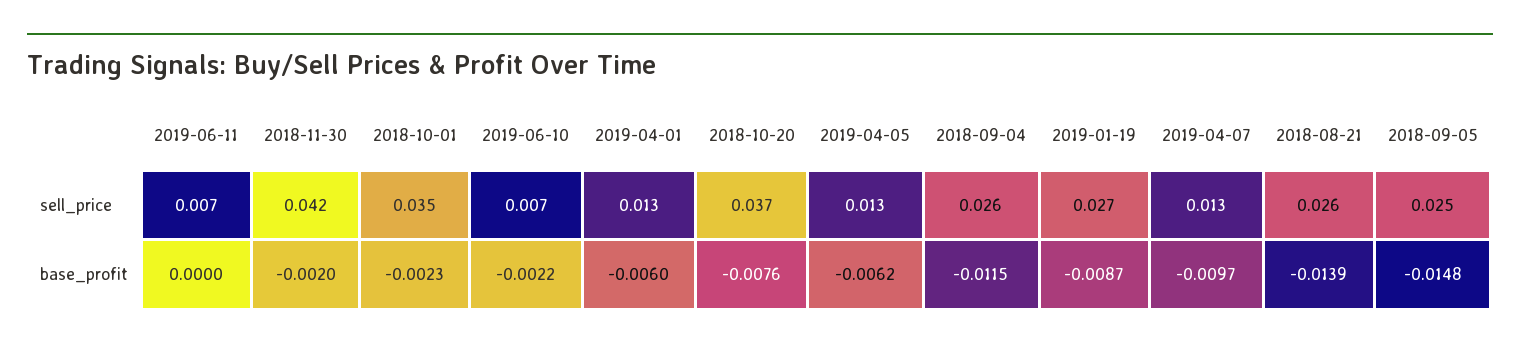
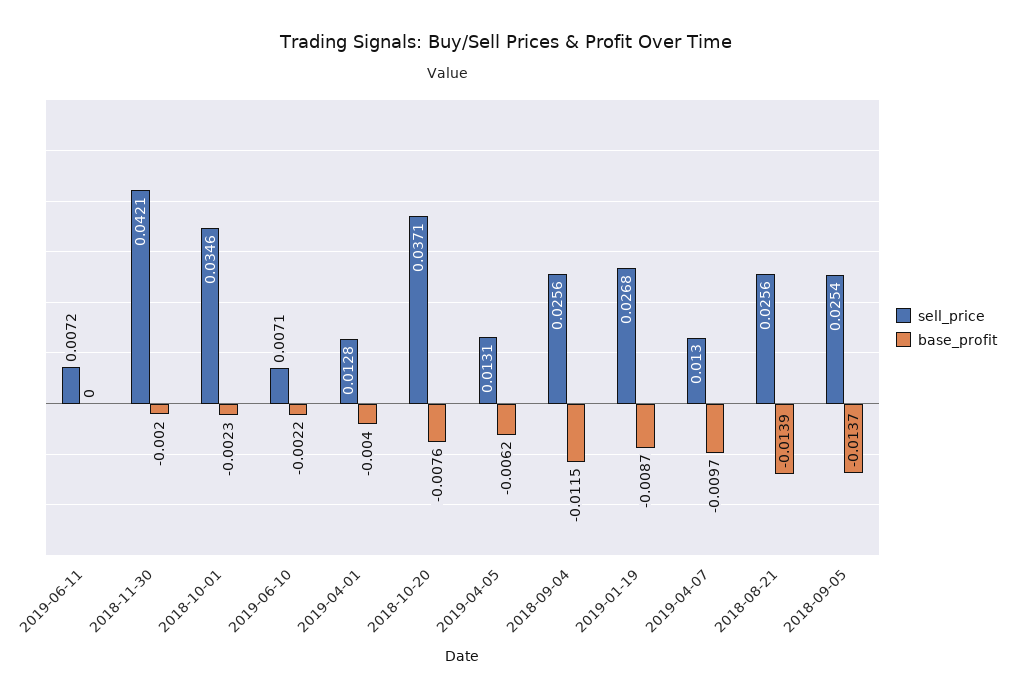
  {
    "sell_price": {
      "2019-06-11": 0.0072,
      "2018-11-30": 0.0421,
      "2018-10-01": 0.0346,
      "2019-06-10": 0.0071,
      "2019-04-01": 0.0128,
      "2018-10-20": 0.0371,
      "2019-04-05": 0.0131,
      "2018-09-04": 0.0256,
      "2019-01-19": 0.0268,
      "2019-04-07": 0.013,
      "2018-08-21": 0.0256,
      "2018-09-05": 0.0254
    },
    "base_profit": {
      "2019-06-11": 0,
      "2018-11-30": -0.002,
      "2018-10-01": -0.0023,
      "2019-06-10": -0.0022,
-     "2019-04-01": -0.006,
+     "2019-04-01": -0.004,
      "2018-10-20": -0.0076,
      "2019-04-05": -0.0062,
      "2018-09-04": -0.0115,
      "2019-01-19": -0.0087,
      "2019-04-07": -0.0097,
      "2018-08-21": -0.0139,
-     "2018-09-05": -0.0148
+     "2018-09-05": -0.0137
    }
  }

